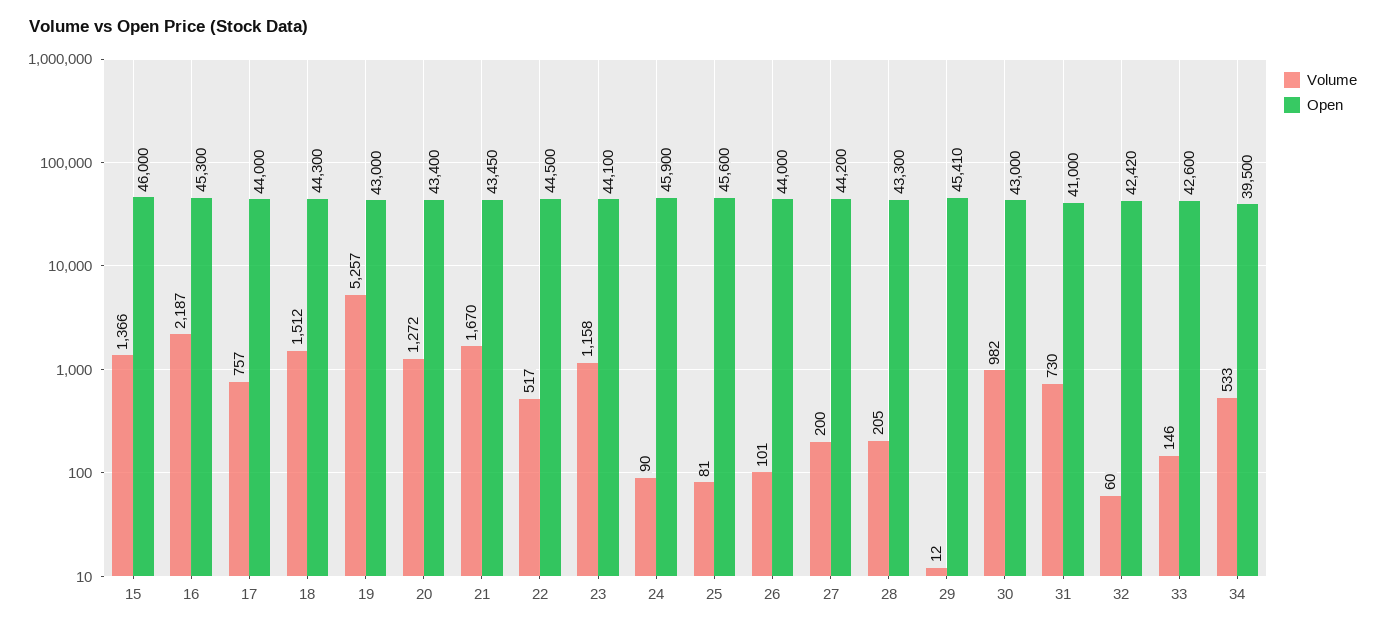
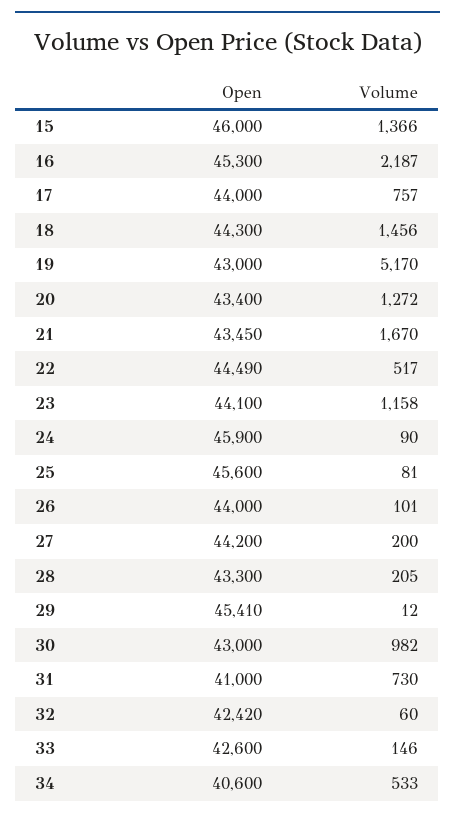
  {
    "Volume": {
      "15": 1366,
      "16": 2187,
      "17": 757,
-     "18": 1512,
+     "18": 1456,
-     "19": 5257,
+     "19": 5170,
      "20": 1272,
      "21": 1670,
      "22": 517,
      "23": 1158,
      "24": 90,
      "25": 81,
      "26": 101,
      "27": 200,
      "28": 205,
      "29": 12,
      "30": 982,
      "31": 730,
      "32": 60,
      "33": 146,
      "34": 533
    },
    "Open": {
      "15": 46000,
      "16": 45300,
      "17": 44000,
      "18": 44300,
      "19": 43000,
      "20": 43400,
      "21": 43450,
-     "22": 44500,
+     "22": 44490,
      "23": 44100,
      "24": 45900,
      "25": 45600,
      "26": 44000,
      "27": 44200,
      "28": 43300,
      "29": 45410,
      "30": 43000,
      "31": 41000,
      "32": 42420,
      "33": 42600,
-     "34": 39500
+     "34": 40600
    }
  }

